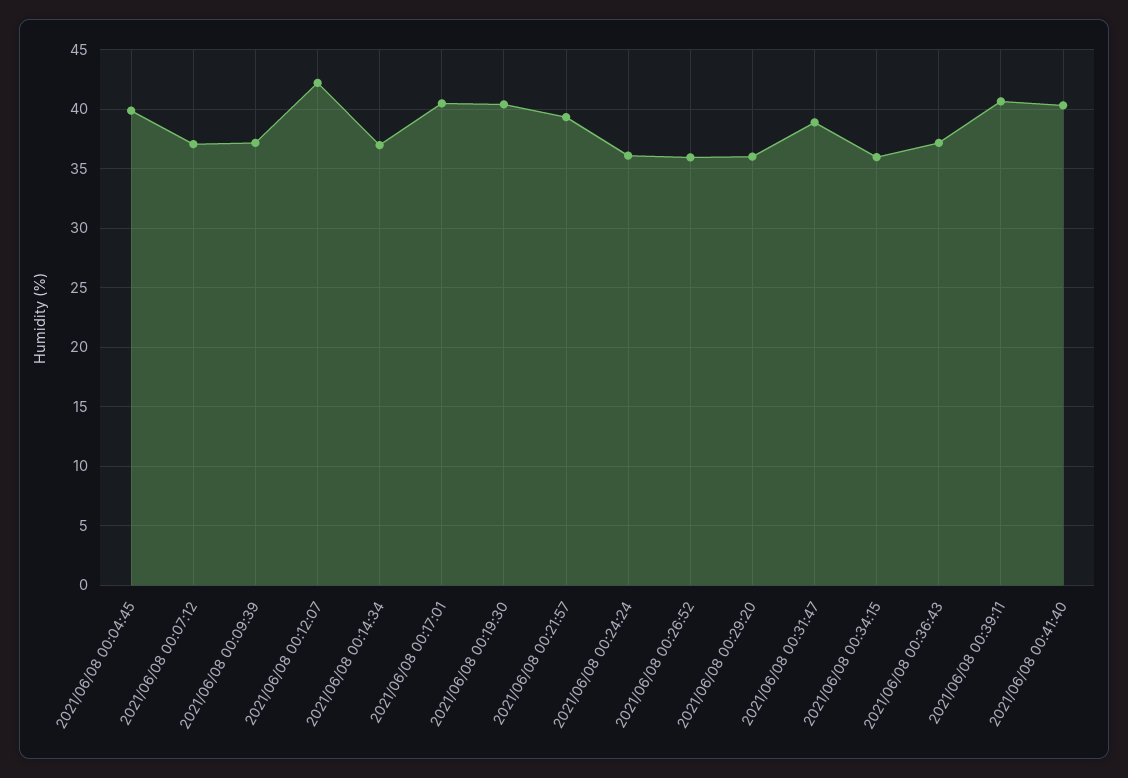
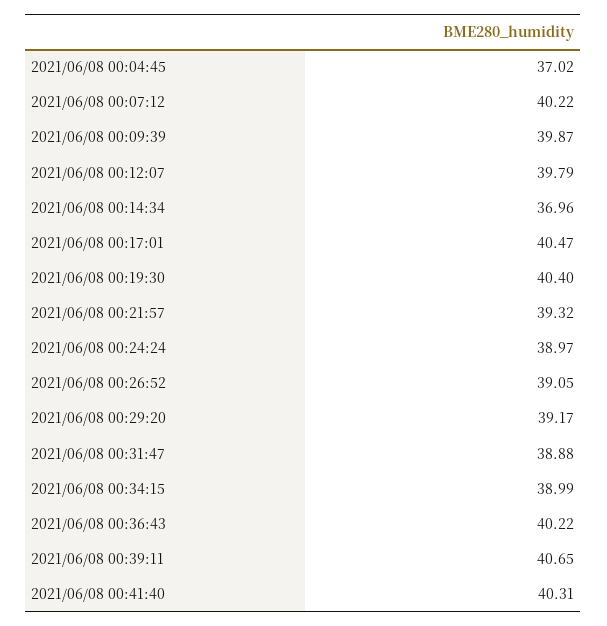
  {
-   "2021/06/08 00:04:45": 40,
+   "2021/06/08 00:04:45": 37.02,
-   "2021/06/08 00:07:12": 37,
+   "2021/06/08 00:07:12": 40.22,
-   "2021/06/08 00:09:39": 37,
+   "2021/06/08 00:09:39": 39.87,
-   "2021/06/08 00:12:07": 42,
+   "2021/06/08 00:12:07": 39.79,
    "2021/06/08 00:14:34": 36.96,
    "2021/06/08 00:17:01": 40.47,
    "2021/06/08 00:19:30": 40.4,
    "2021/06/08 00:21:57": 39.32,
-   "2021/06/08 00:24:24": 36,
+   "2021/06/08 00:24:24": 38.97,
-   "2021/06/08 00:26:52": 36,
+   "2021/06/08 00:26:52": 39.05,
-   "2021/06/08 00:29:20": 36,
+   "2021/06/08 00:29:20": 39.17,
    "2021/06/08 00:31:47": 38.88,
-   "2021/06/08 00:34:15": 36,
+   "2021/06/08 00:34:15": 38.99,
-   "2021/06/08 00:36:43": 37,
+   "2021/06/08 00:36:43": 40.22,
    "2021/06/08 00:39:11": 40.65,
    "2021/06/08 00:41:40": 40.31
  }

